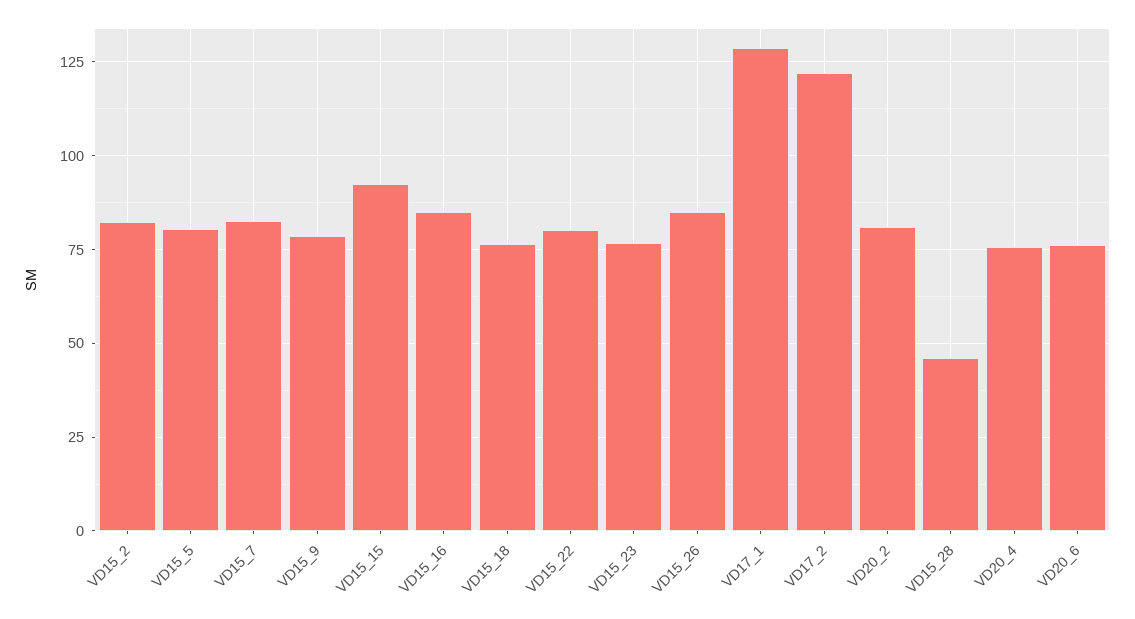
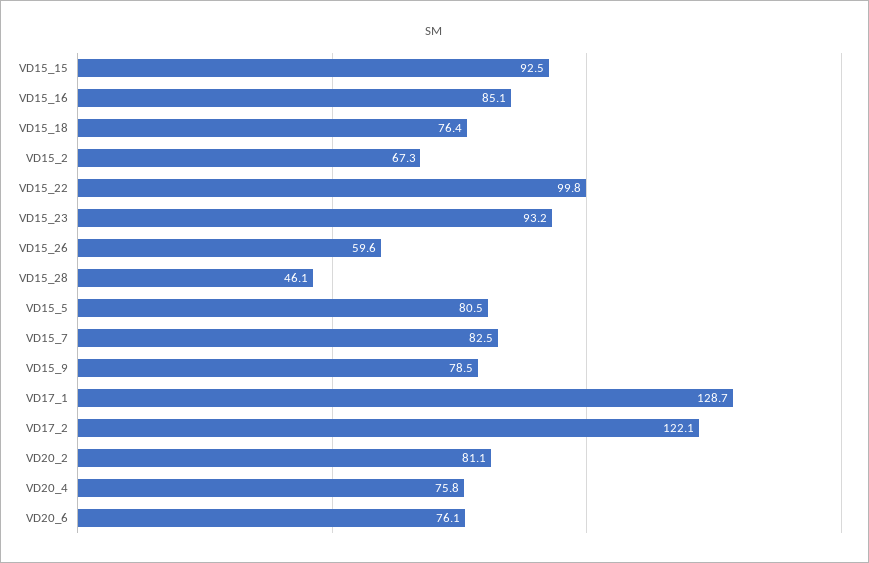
  {
-   "VD15_2": 82.5,
+   "VD15_2": 67.3,
    "VD15_5": 80.5,
    "VD15_7": 82.5,
    "VD15_9": 78.5,
    "VD15_15": 92.5,
    "VD15_16": 85.1,
    "VD15_18": 76.4,
-   "VD15_22": 80,
+   "VD15_22": 99.8,
-   "VD15_23": 77.5,
+   "VD15_23": 93.2,
-   "VD15_26": 85,
+   "VD15_26": 59.6,
    "VD17_1": 128.7,
    "VD17_2": 122.1,
    "VD20_2": 81.1,
    "VD15_28": 46.1,
    "VD20_4": 75.8,
    "VD20_6": 76.1
  }

